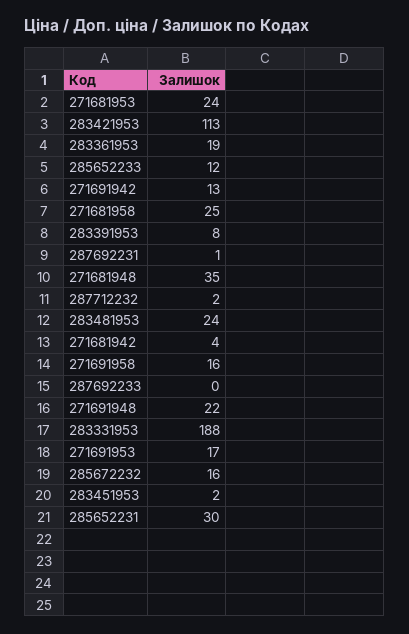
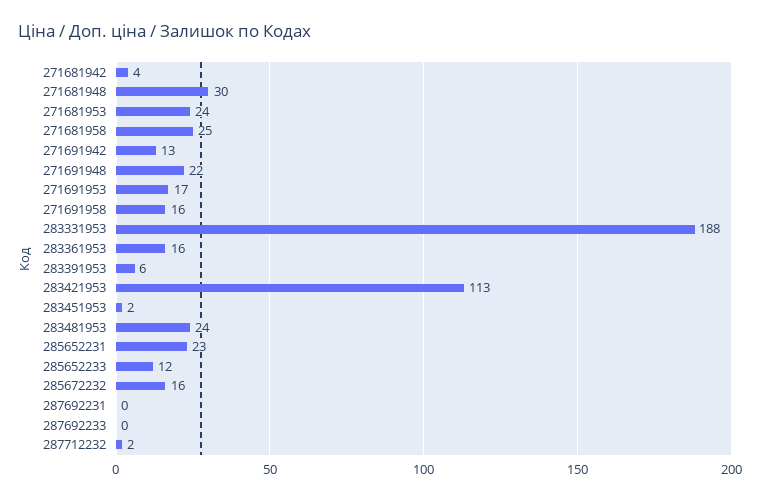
  {
    "271681953": 24,
    "283421953": 113,
-   "283361953": 19,
+   "283361953": 16,
    "285652233": 12,
    "271691942": 13,
    "271681958": 25,
-   "283391953": 8,
+   "283391953": 6,
-   "287692231": 1,
+   "287692231": 0,
-   "271681948": 35,
+   "271681948": 30,
    "287712232": 2,
    "283481953": 24,
    "271681942": 4,
    "271691958": 16,
    "287692233": 0,
    "271691948": 22,
    "283331953": 188,
    "271691953": 17,
    "285672232": 16,
    "283451953": 2,
-   "285652231": 30
+   "285652231": 23
  }

